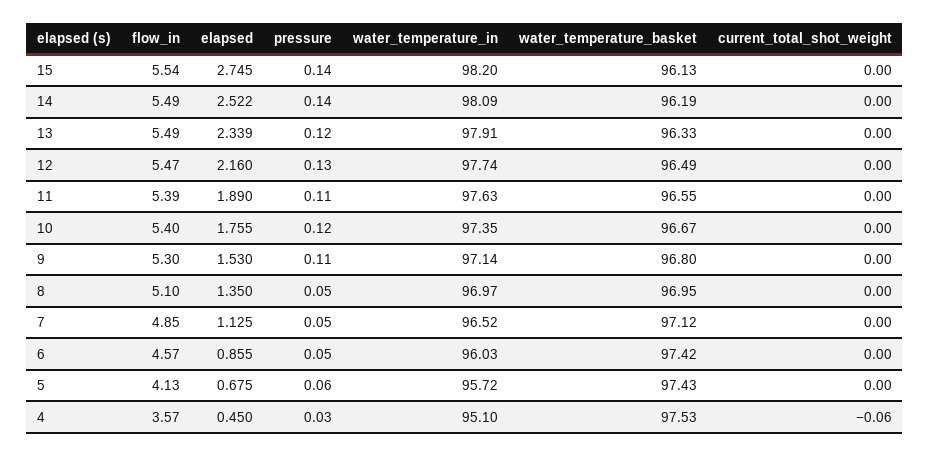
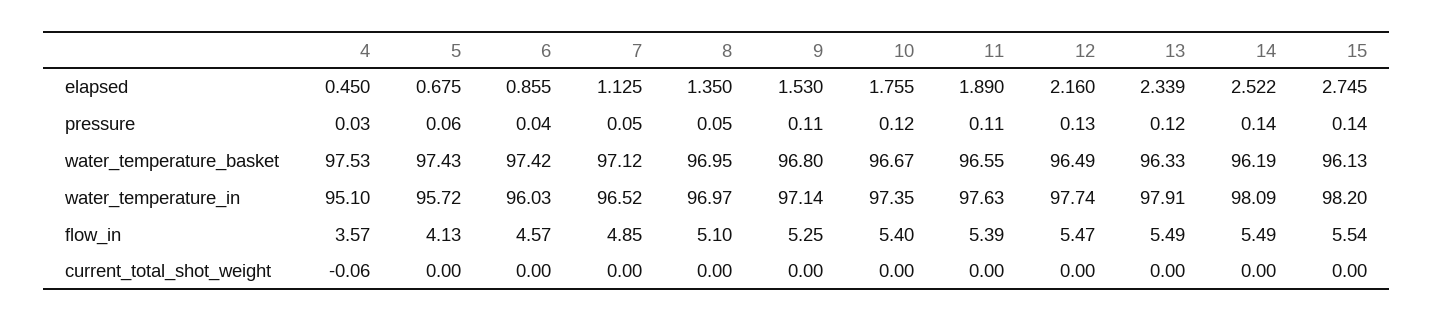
  {
    "flow_in": {
      "15": 5.54,
      "14": 5.49,
      "13": 5.49,
      "12": 5.47,
      "11": 5.39,
      "10": 5.4,
-     "9": 5.3,
+     "9": 5.25,
      "8": 5.1,
      "7": 4.85,
      "6": 4.57,
      "5": 4.13,
      "4": 3.57
    },
    "elapsed": {
      "15": 2.745,
      "14": 2.522,
      "13": 2.339,
      "12": 2.16,
      "11": 1.89,
      "10": 1.755,
      "9": 1.53,
      "8": 1.35,
      "7": 1.125,
      "6": 0.855,
      "5": 0.675,
      "4": 0.45
    },
    "pressure": {
      "15": 0.14,
      "14": 0.14,
      "13": 0.12,
      "12": 0.13,
      "11": 0.11,
      "10": 0.12,
      "9": 0.11,
      "8": 0.05,
      "7": 0.05,
-     "6": 0.05,
+     "6": 0.04,
      "5": 0.06,
      "4": 0.03
    },
    "water_temperature_in": {
      "15": 98.2,
      "14": 98.09,
      "13": 97.91,
      "12": 97.74,
      "11": 97.63,
      "10": 97.35,
      "9": 97.14,
      "8": 96.97,
      "7": 96.52,
      "6": 96.03,
      "5": 95.72,
      "4": 95.1
    },
    "water_temperature_basket": {
      "15": 96.13,
      "14": 96.19,
      "13": 96.33,
      "12": 96.49,
      "11": 96.55,
      "10": 96.67,
      "9": 96.8,
      "8": 96.95,
      "7": 97.12,
      "6": 97.42,
      "5": 97.43,
      "4": 97.53
    },
    "current_total_shot_weight": {
      "15": 0,
      "14": 0,
      "13": 0,
      "12": 0,
      "11": 0,
      "10": 0,
      "9": 0,
      "8": 0,
      "7": 0,
      "6": 0,
      "5": 0,
      "4": -0.06
    }
  }

